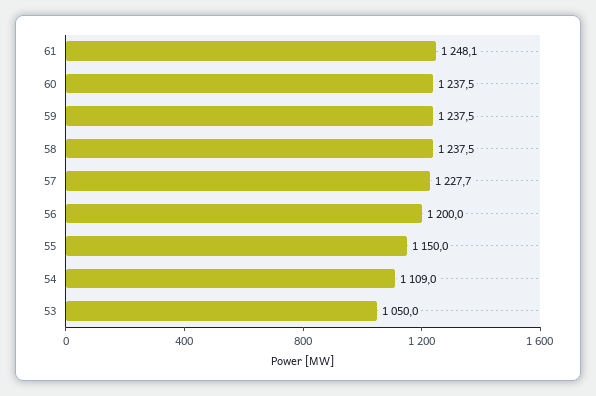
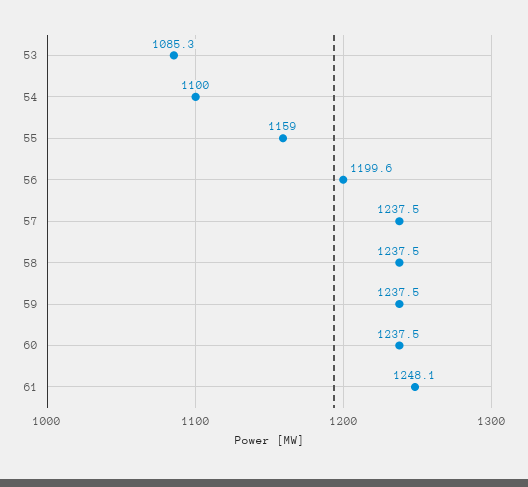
  {
    "61": 1248.1,
    "60": 1237.5,
    "59": 1237.5,
    "58": 1237.5,
-   "57": 1227.7,
+   "57": 1237.5,
-   "56": 1200,
+   "56": 1199.6,
-   "55": 1150,
+   "55": 1159,
-   "54": 1109,
+   "54": 1100,
-   "53": 1050
+   "53": 1085.3
  }

